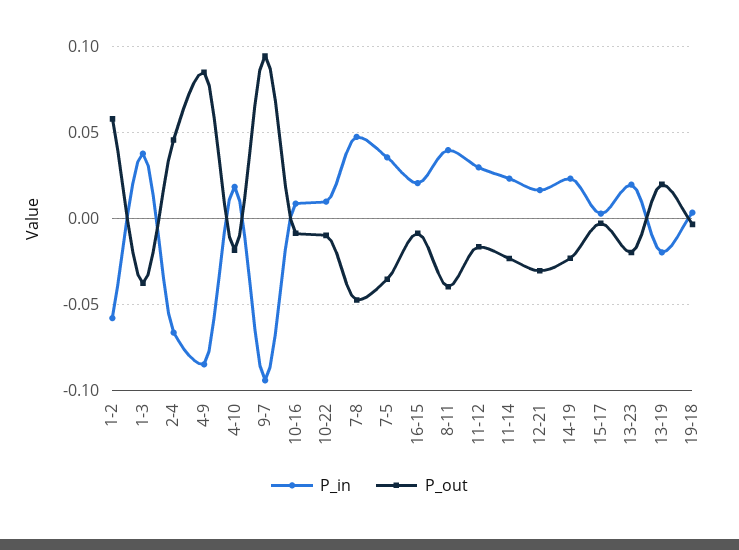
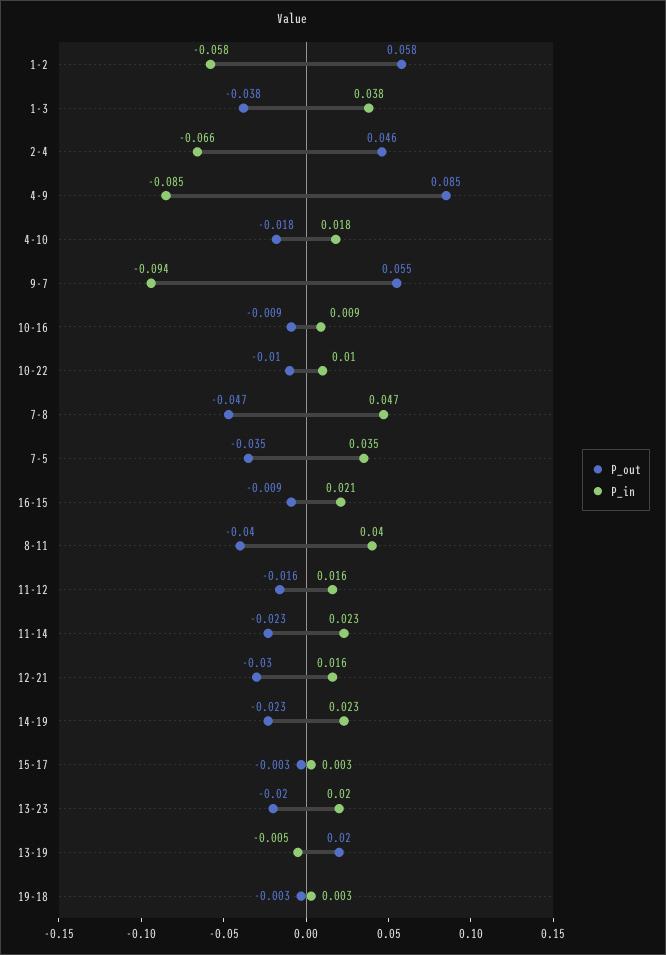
  {
    "P_in": {
      "1-2": -0.058,
      "1-3": 0.038,
      "2-4": -0.066,
      "4-9": -0.085,
      "4-10": 0.018,
      "9-7": -0.094,
      "10-16": 0.009,
      "10-22": 0.01,
      "7-8": 0.047,
      "7-5": 0.035,
      "16-15": 0.021,
      "8-11": 0.04,
-     "11-12": 0.03,
+     "11-12": 0.016,
      "11-14": 0.023,
      "12-21": 0.016,
      "14-19": 0.023,
      "15-17": 0.003,
      "13-23": 0.02,
-     "13-19": -0.02,
+     "13-19": -0.005,
      "19-18": 0.003
    },
    "P_out": {
      "1-2": 0.058,
      "1-3": -0.038,
      "2-4": 0.046,
      "4-9": 0.085,
      "4-10": -0.018,
-     "9-7": 0.095,
+     "9-7": 0.055,
      "10-16": -0.009,
      "10-22": -0.01,
      "7-8": -0.047,
      "7-5": -0.035,
      "16-15": -0.009,
      "8-11": -0.04,
      "11-12": -0.016,
      "11-14": -0.023,
      "12-21": -0.03,
      "14-19": -0.023,
      "15-17": -0.003,
      "13-23": -0.02,
      "13-19": 0.02,
      "19-18": -0.003
    }
  }

